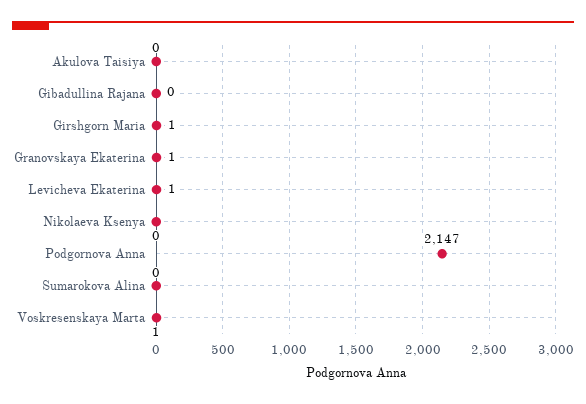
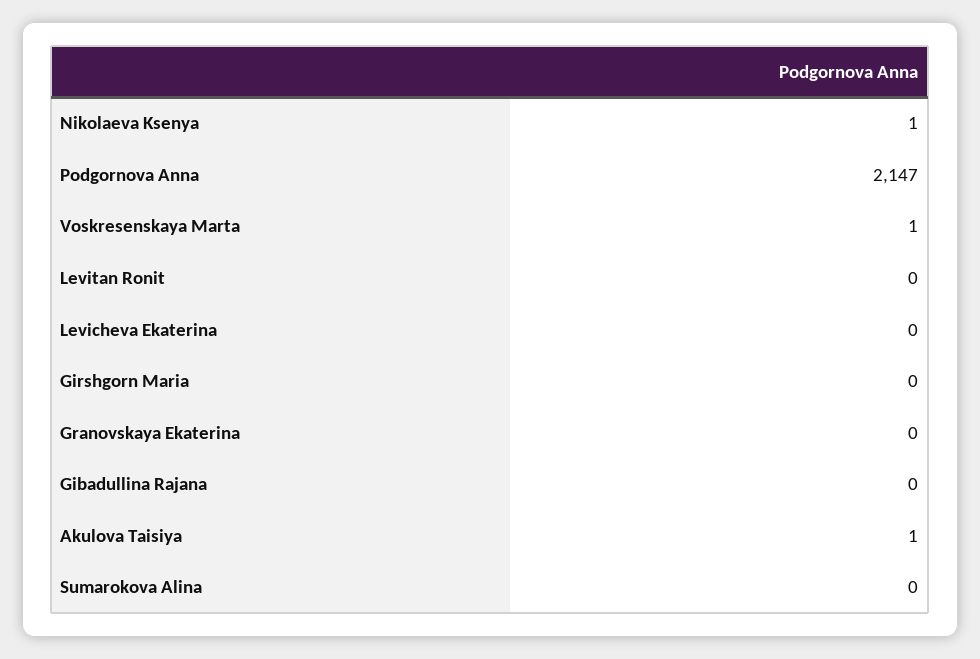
  {
-   "Akulova Taisiya": 0,
+   "Akulova Taisiya": 1,
    "Gibadullina Rajana": 0,
-   "Girshgorn Maria": 1,
+   "Girshgorn Maria": 0,
-   "Granovskaya Ekaterina": 1,
+   "Granovskaya Ekaterina": 0,
-   "Levicheva Ekaterina": 1,
+   "Levicheva Ekaterina": 0,
-   "Nikolaeva Ksenya": 0,
+   "Nikolaeva Ksenya": 1,
    "Podgornova Anna": 2147,
    "Sumarokova Alina": 0,
-   "Voskresenskaya Marta": 1
+   "Voskresenskaya Marta": 1,
+   "Levitan Ronit": 0
  }

